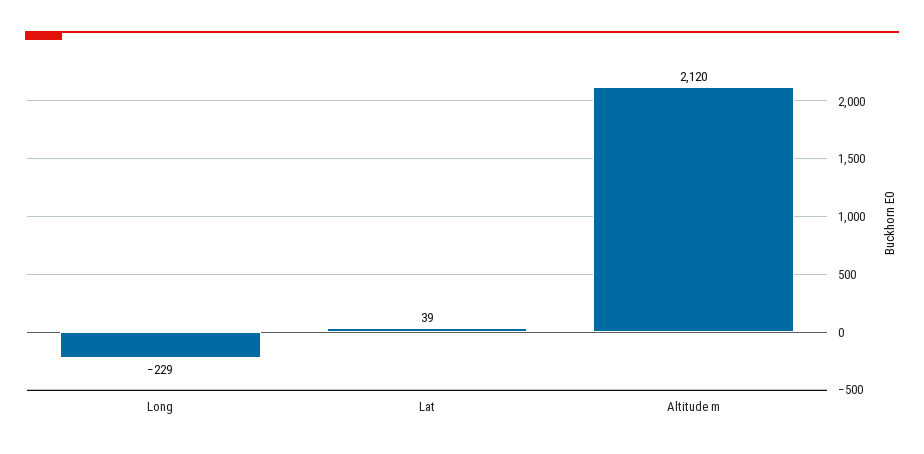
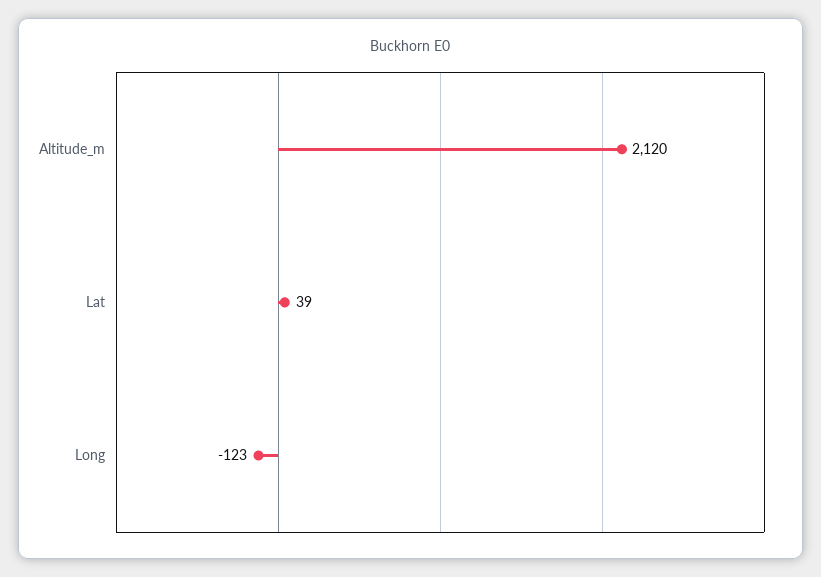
  {
-   "Long": -229,
+   "Long": -123,
    "Lat": 39,
    "Altitude m": 2120
  }

